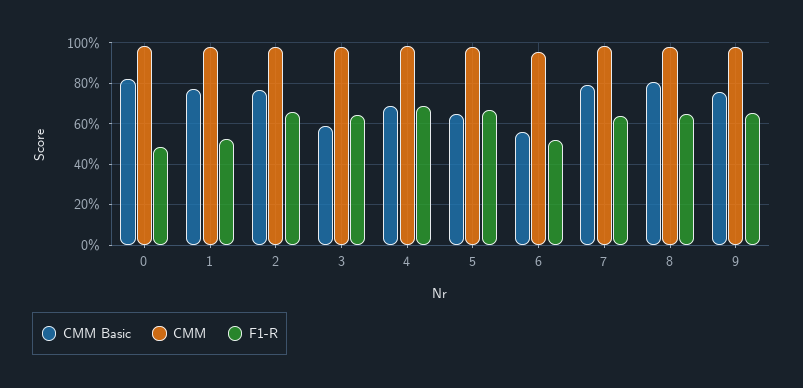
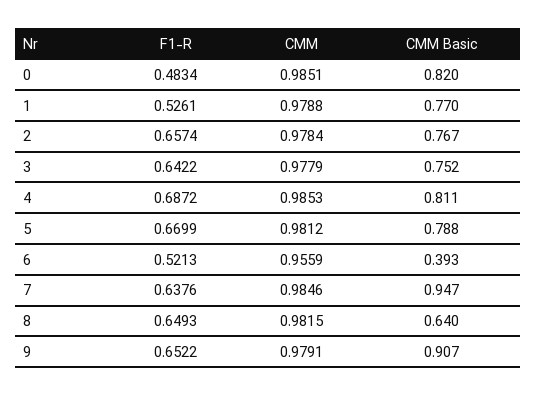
  {
    "CMM Basic": {
      "0": 0.82,
      "1": 0.77,
      "2": 0.767,
-     "3": 0.6,
+     "3": 0.752,
-     "4": 0.7,
+     "4": 0.811,
-     "5": 0.65,
+     "5": 0.788,
-     "6": 0.55,
+     "6": 0.393,
-     "7": 0.8,
+     "7": 0.947,
-     "8": 0.8,
+     "8": 0.64,
-     "9": 0.75
+     "9": 0.907
    },
    "CMM": {
      "0": 0.9851,
      "1": 0.9788,
      "2": 0.9784,
      "3": 0.9779,
      "4": 0.9853,
      "5": 0.9812,
      "6": 0.9559,
      "7": 0.9846,
      "8": 0.9815,
      "9": 0.9791
    },
    "F1-R": {
      "0": 0.4834,
      "1": 0.5261,
      "2": 0.6574,
      "3": 0.6422,
      "4": 0.6872,
      "5": 0.6699,
      "6": 0.5213,
      "7": 0.6376,
      "8": 0.6493,
      "9": 0.6522
    }
  }

